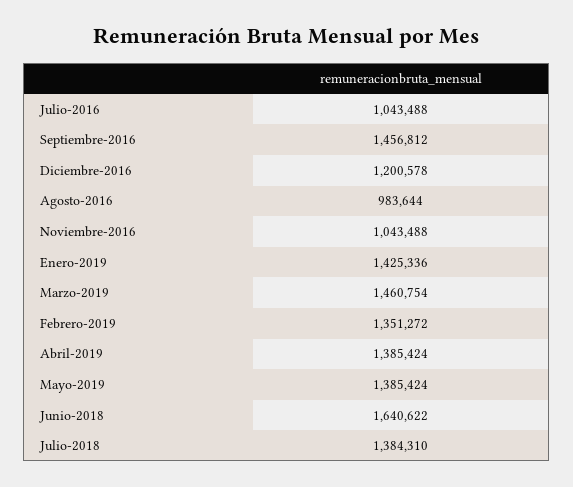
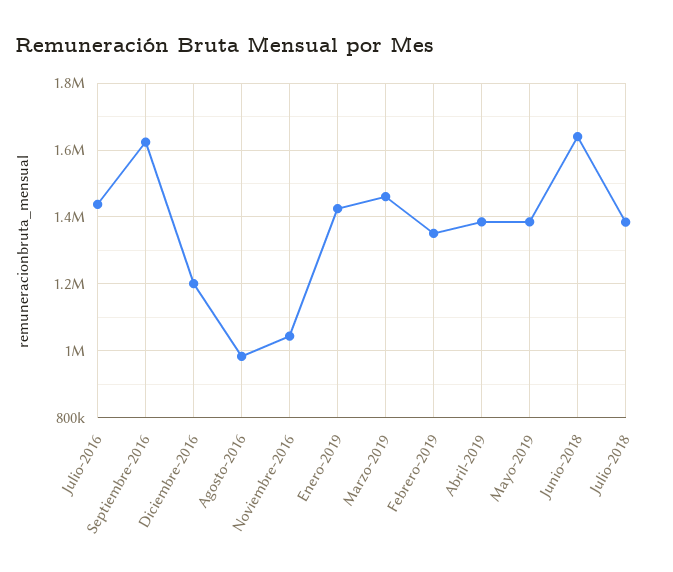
  {
-   "Julio-2016": 1043488,
+   "Julio-2016": 1440000,
-   "Septiembre-2016": 1456812,
+   "Septiembre-2016": 1620000,
    "Diciembre-2016": 1200578,
    "Agosto-2016": 983644,
    "Noviembre-2016": 1043488,
    "Enero-2019": 1425336,
    "Marzo-2019": 1460754,
    "Febrero-2019": 1351272,
    "Abril-2019": 1385424,
    "Mayo-2019": 1385424,
    "Junio-2018": 1640622,
    "Julio-2018": 1384310
  }

